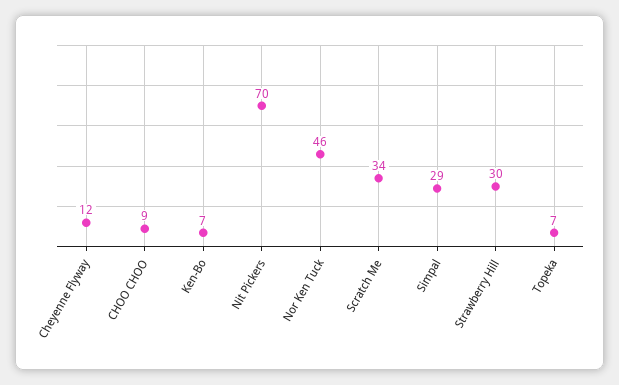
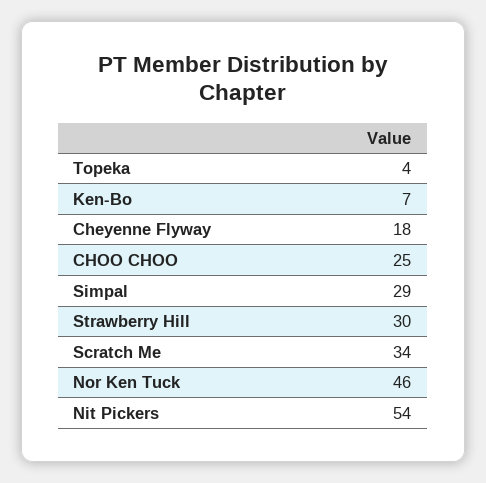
  {
-   "Cheyenne Flyway": 12,
+   "Cheyenne Flyway": 18,
-   "CHOO CHOO": 9,
+   "CHOO CHOO": 25,
    "Ken-Bo": 7,
-   "Nit Pickers": 70,
+   "Nit Pickers": 54,
    "Nor Ken Tuck": 46,
    "Scratch Me": 34,
    "Simpal": 29,
    "Strawberry Hill": 30,
-   "Topeka": 7
+   "Topeka": 4
  }

